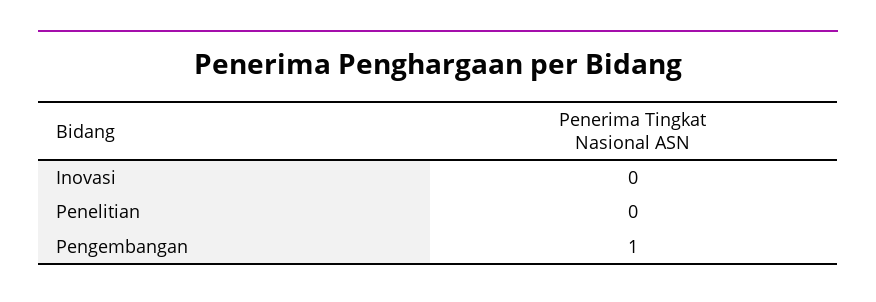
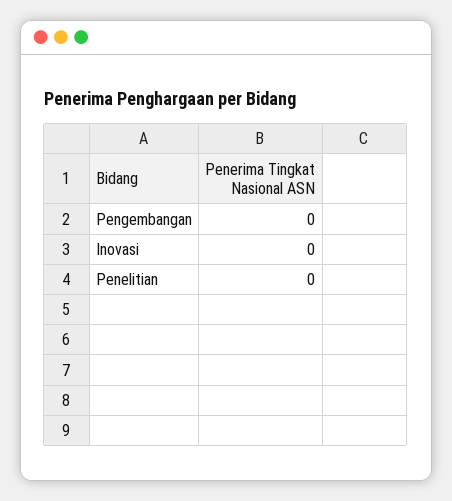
  {
    "Inovasi": 0,
    "Penelitian": 0,
-   "Pengembangan": 1
+   "Pengembangan": 0
  }

